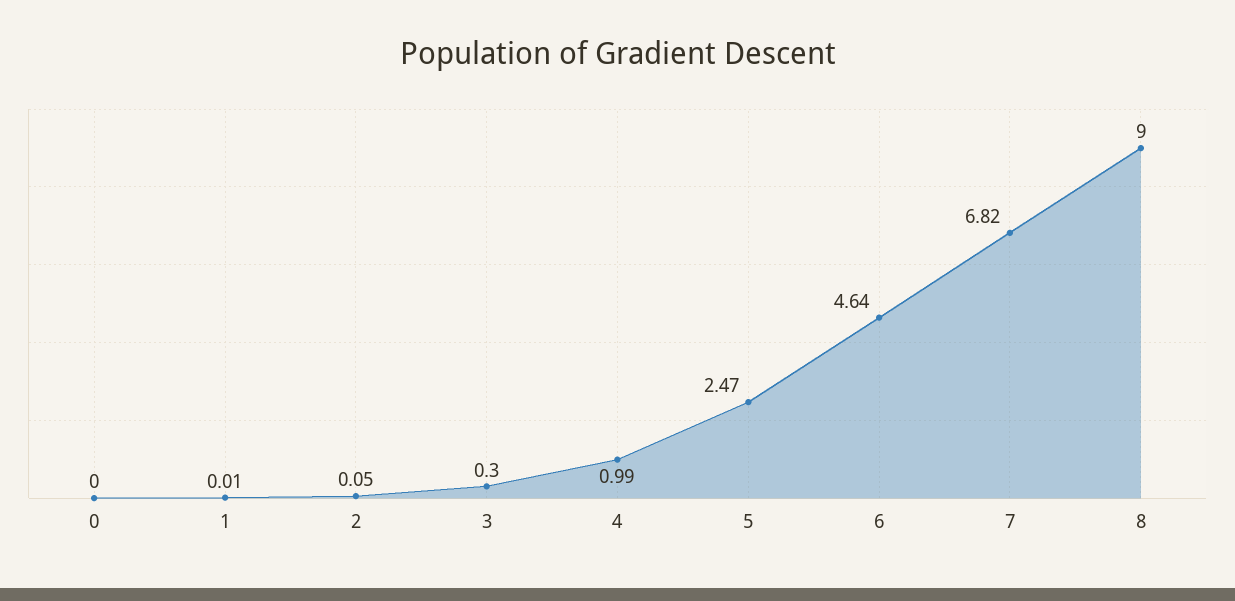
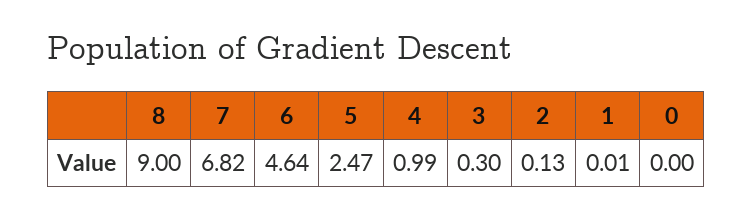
  {
    "0": 0,
    "1": 0.01,
-   "2": 0.05,
+   "2": 0.13,
    "3": 0.3,
    "4": 0.99,
    "5": 2.47,
    "6": 4.64,
    "7": 6.82,
    "8": 9
  }

